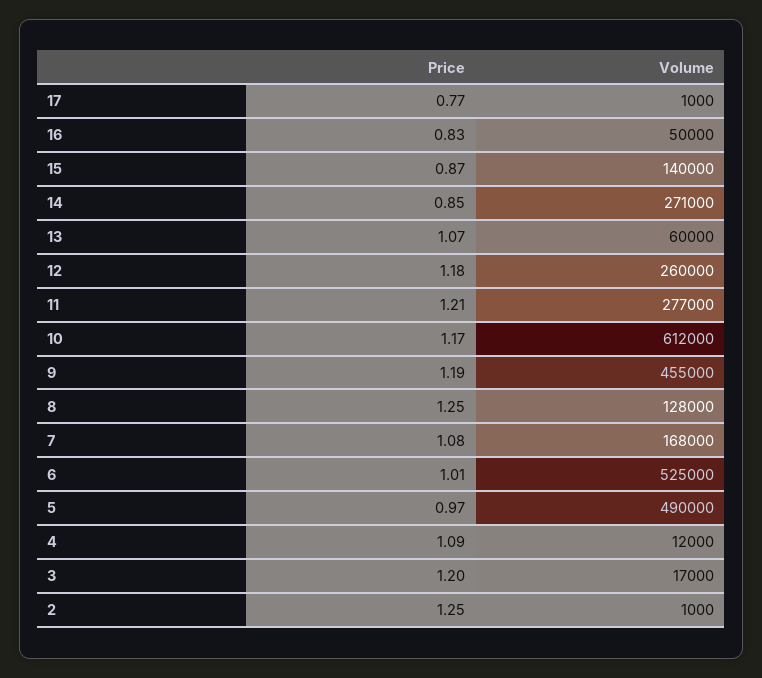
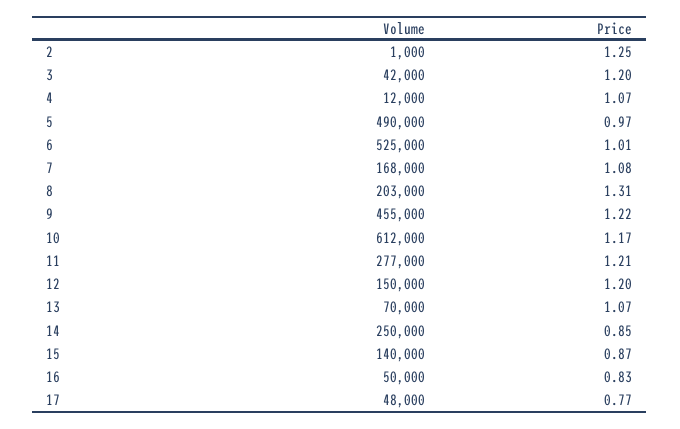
  {
    "Price": {
      "17": 0.77,
      "16": 0.83,
      "15": 0.87,
      "14": 0.85,
      "13": 1.07,
-     "12": 1.18,
+     "12": 1.2,
      "11": 1.21,
      "10": 1.17,
-     "9": 1.19,
+     "9": 1.22,
-     "8": 1.25,
+     "8": 1.31,
      "7": 1.08,
      "6": 1.01,
      "5": 0.97,
-     "4": 1.09,
+     "4": 1.07,
      "3": 1.2,
      "2": 1.25
    },
    "Volume": {
-     "17": 1000,
+     "17": 48000,
      "16": 50000,
      "15": 140000,
-     "14": 271000,
+     "14": 250000,
-     "13": 60000,
+     "13": 70000,
-     "12": 260000,
+     "12": 150000,
      "11": 277000,
      "10": 612000,
      "9": 455000,
-     "8": 128000,
+     "8": 203000,
      "7": 168000,
      "6": 525000,
      "5": 490000,
      "4": 12000,
-     "3": 17000,
+     "3": 42000,
      "2": 1000
    }
  }

